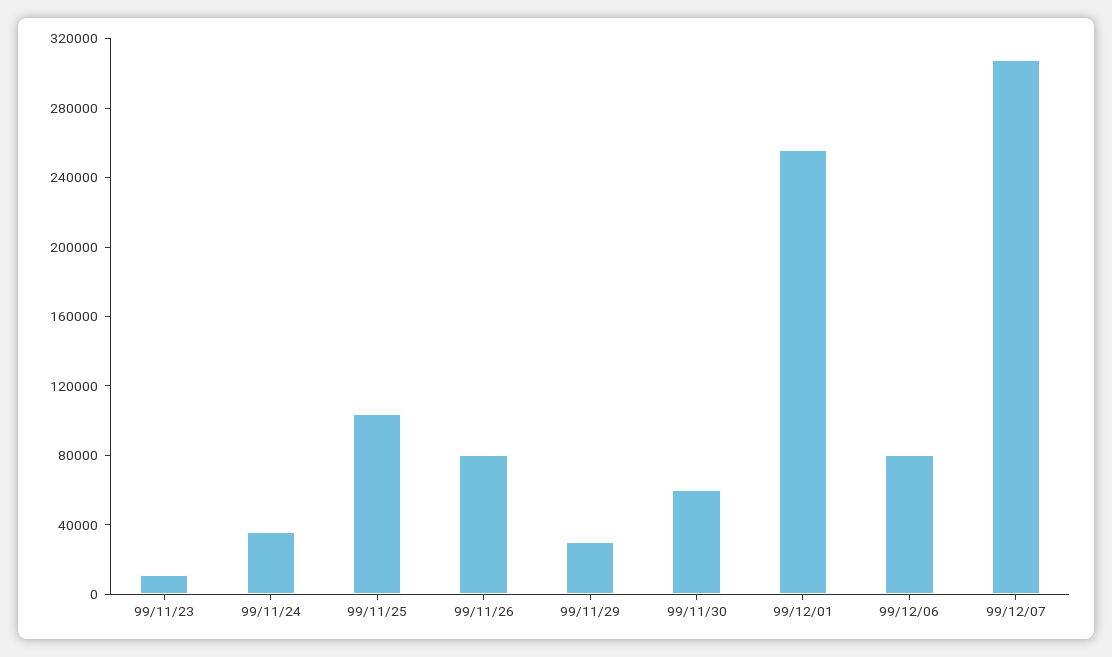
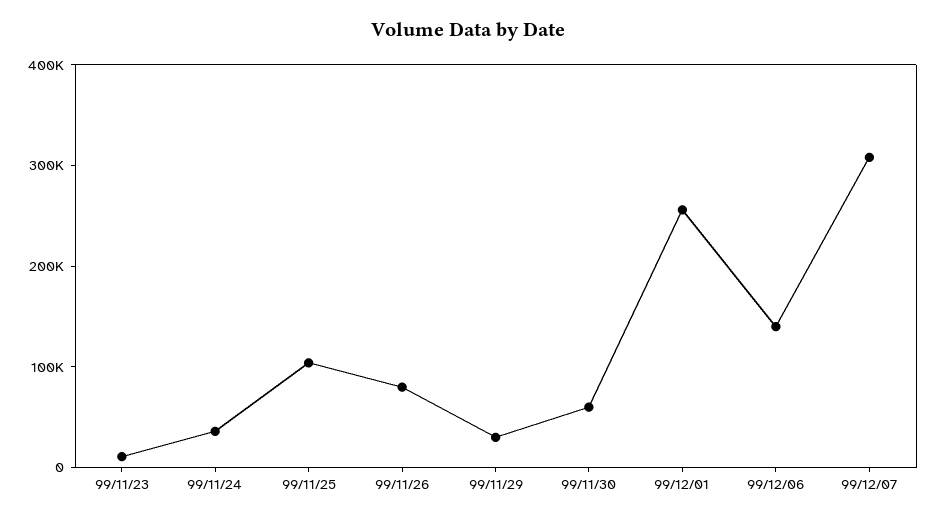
  {
    "99/11/23": 10000,
    "99/11/24": 40000,
    "99/11/25": 100000,
    "99/11/26": 80000,
    "99/11/29": 30000,
    "99/11/30": 60000,
    "99/12/01": 260000,
-   "99/12/06": 80000,
+   "99/12/06": 140000,
    "99/12/07": 310000
  }

